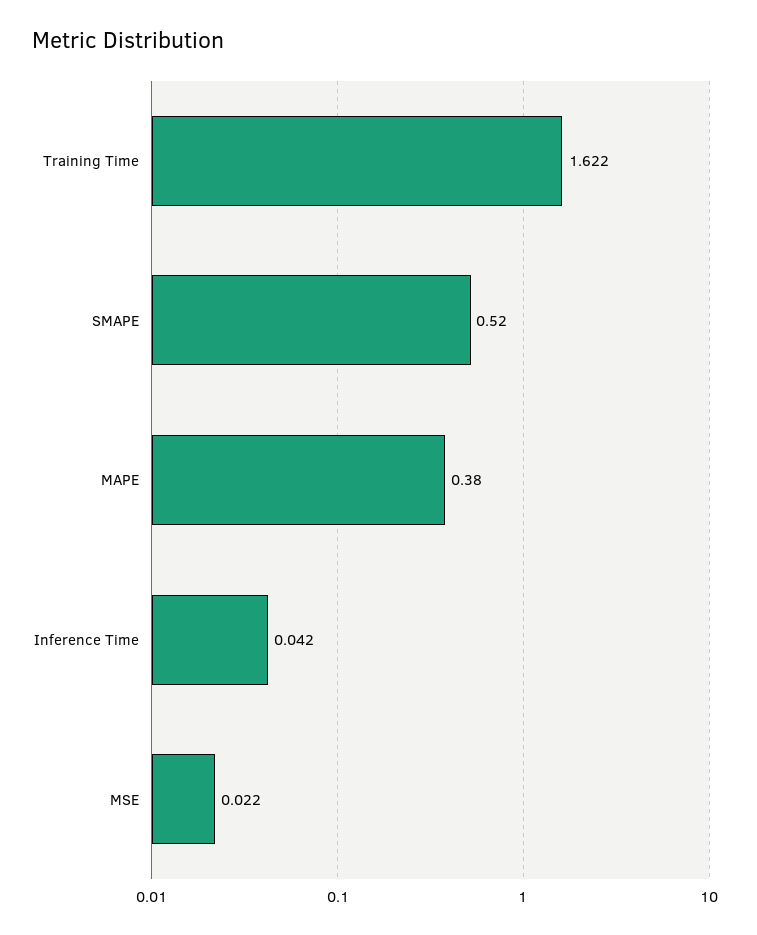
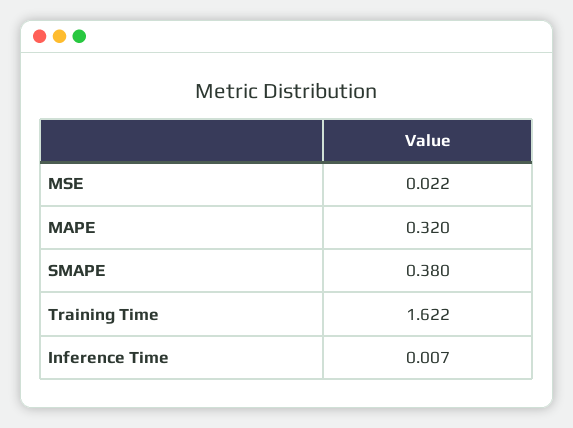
  {
    "Training Time": 1.622,
-   "SMAPE": 0.52,
+   "SMAPE": 0.38,
-   "MAPE": 0.38,
+   "MAPE": 0.32,
-   "Inference Time": 0.042,
+   "Inference Time": 0.007,
    "MSE": 0.022
  }

